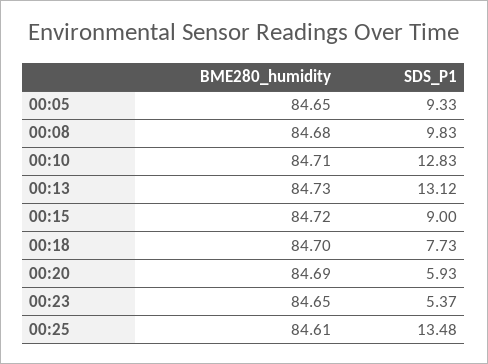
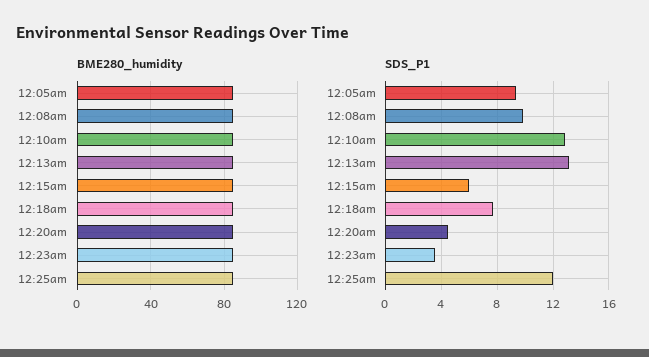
  {
    "BME280_humidity": {
      "00:05": 84.65,
      "00:08": 84.68,
      "00:10": 84.71,
      "00:13": 84.73,
      "00:15": 84.72,
      "00:18": 84.7,
      "00:20": 84.69,
      "00:23": 84.65,
      "00:25": 84.61
    },
    "SDS_P1": {
      "00:05": 9.33,
      "00:08": 9.83,
      "00:10": 12.83,
      "00:13": 13.12,
-     "00:15": 9,
+     "00:15": 6,
      "00:18": 7.73,
-     "00:20": 5.93,
+     "00:20": 4.5,
-     "00:23": 5.37,
+     "00:23": 3.5,
-     "00:25": 13.48
+     "00:25": 12
    }
  }

